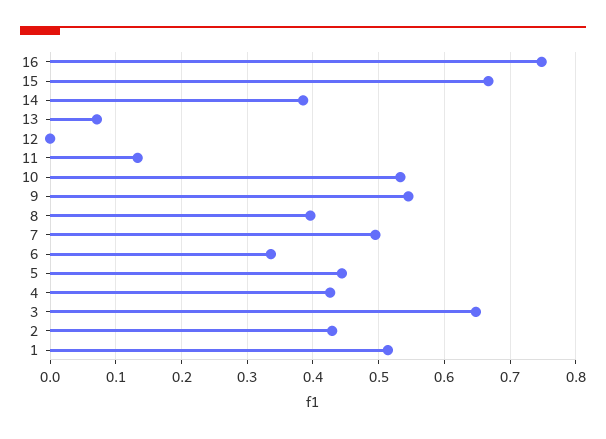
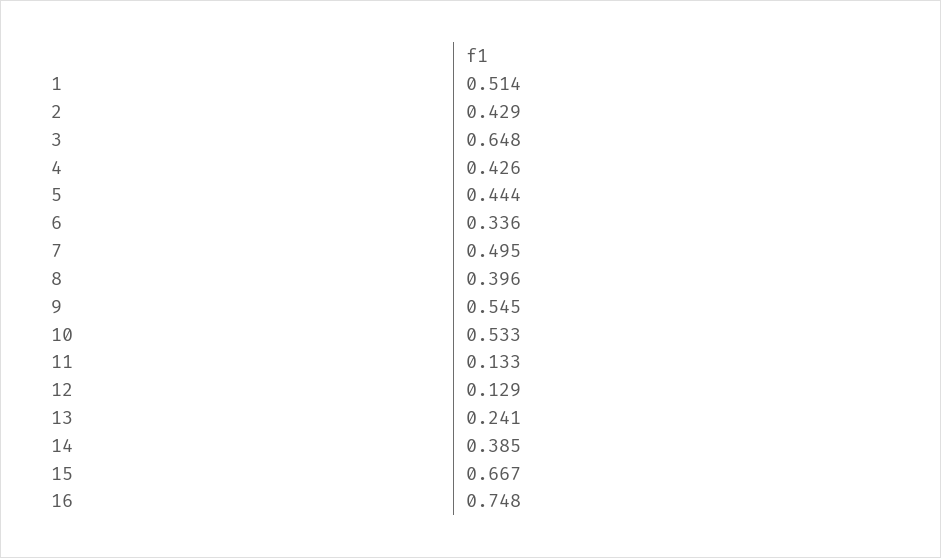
  {
    "16": 0.748,
    "15": 0.667,
    "14": 0.385,
-   "13": 0.07,
+   "13": 0.241,
-   "12": 0,
+   "12": 0.129,
    "11": 0.133,
    "10": 0.533,
    "9": 0.545,
    "8": 0.396,
    "7": 0.495,
    "6": 0.336,
    "5": 0.444,
    "4": 0.426,
    "3": 0.648,
    "2": 0.429,
    "1": 0.514
  }

